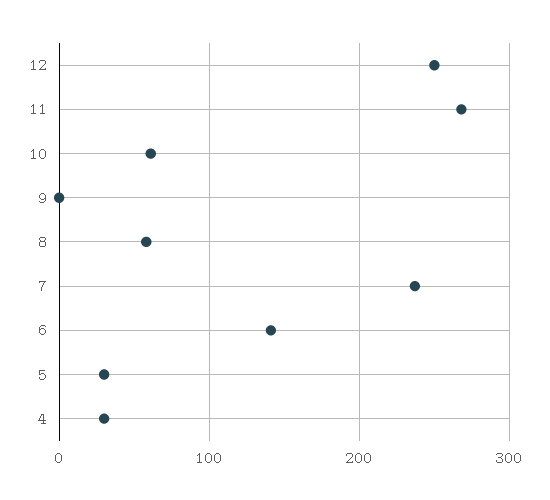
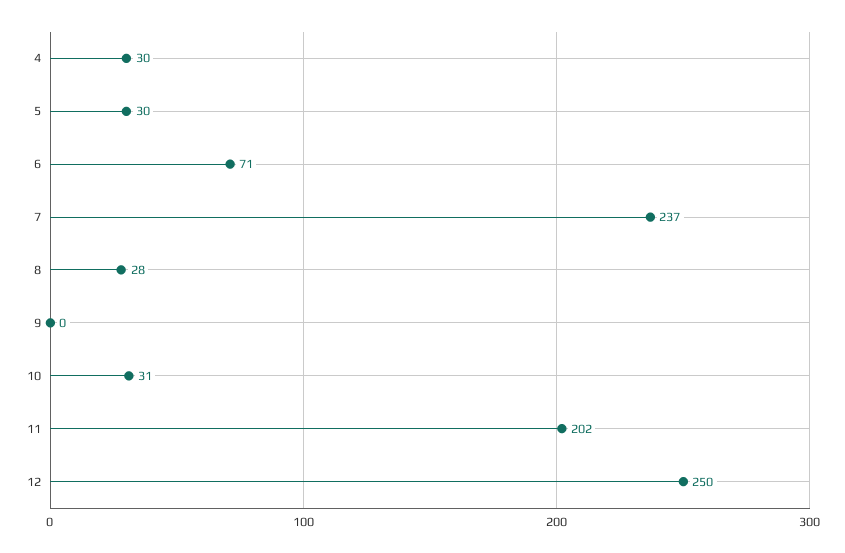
  {
    "12": 250,
-   "11": 270,
+   "11": 202,
-   "10": 60,
+   "10": 31,
    "9": 0,
-   "8": 60,
+   "8": 28,
    "7": 237,
-   "6": 140,
+   "6": 71,
    "5": 30,
    "4": 30
  }

